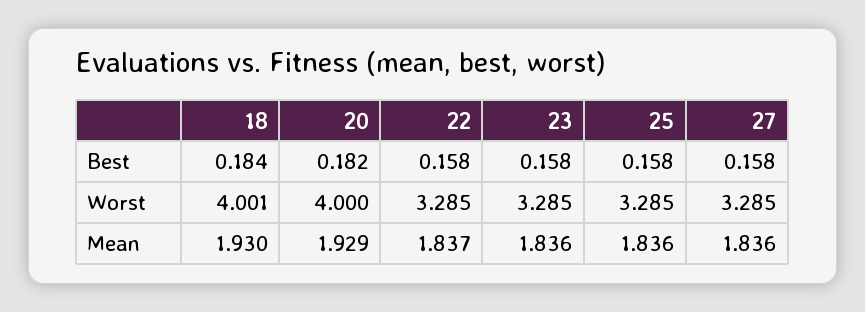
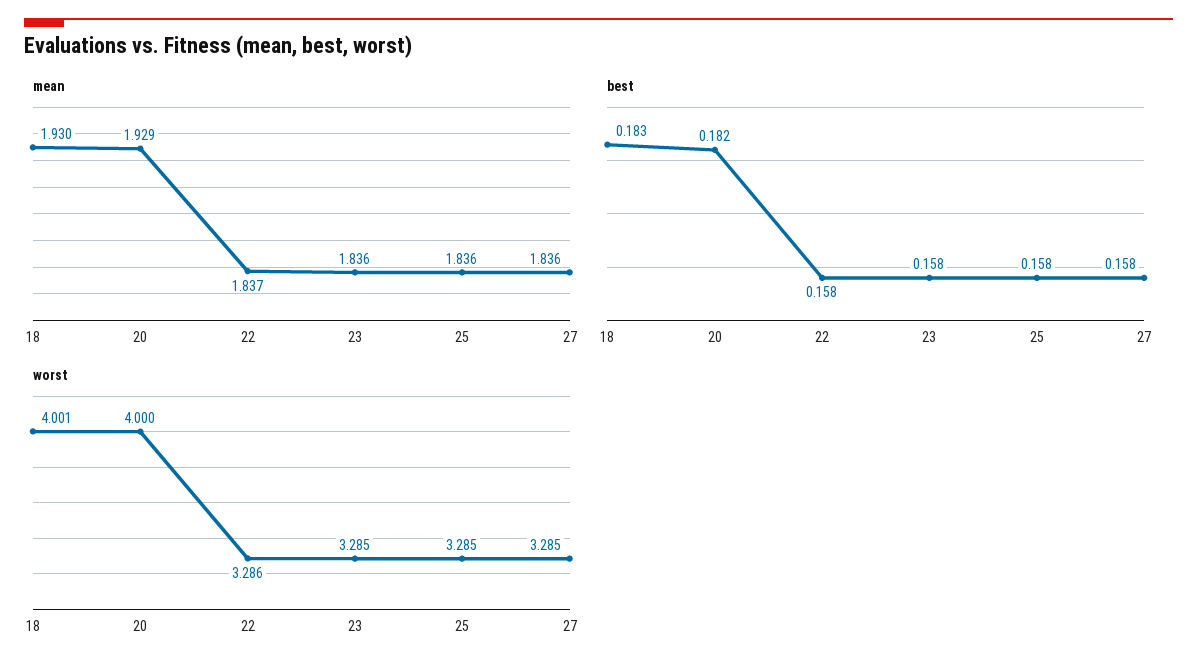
  {
    "Best": {
-     "18": 0.184,
+     "18": 0.183,
      "20": 0.182,
      "22": 0.158,
      "23": 0.158,
      "25": 0.158,
      "27": 0.158
    },
    "Worst": {
      "18": 4.001,
      "20": 4,
-     "22": 3.285,
+     "22": 3.286,
      "23": 3.285,
      "25": 3.285,
      "27": 3.285
    },
    "Mean": {
      "18": 1.93,
      "20": 1.929,
      "22": 1.837,
      "23": 1.836,
      "25": 1.836,
      "27": 1.836
    }
  }

